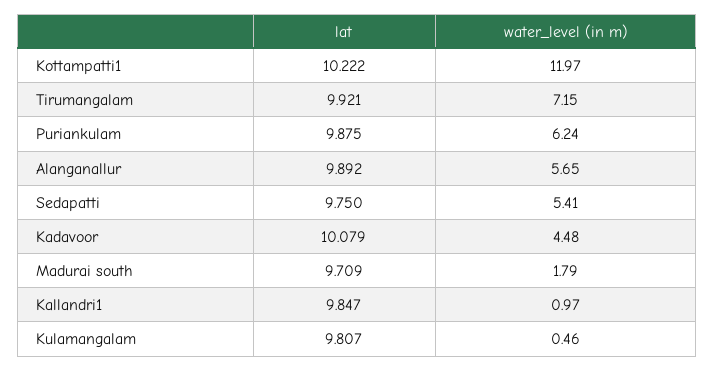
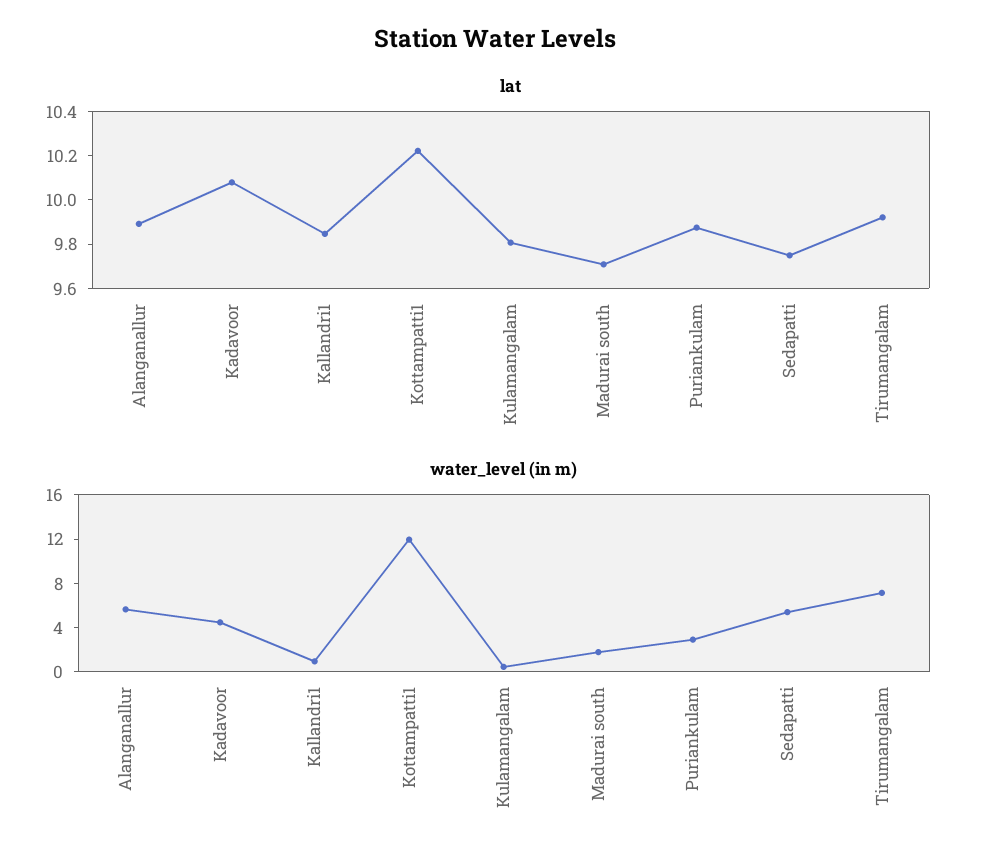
  {
    "lat": {
      "Kottampatti1": 10.222,
      "Tirumangalam": 9.921,
      "Puriankulam": 9.875,
      "Alanganallur": 9.892,
      "Sedapatti": 9.75,
      "Kadavoor": 10.079,
      "Madurai south": 9.709,
      "Kallandri1": 9.847,
      "Kulamangalam": 9.807
    },
    "water_level (in m)": {
      "Kottampatti1": 11.97,
      "Tirumangalam": 7.15,
-     "Puriankulam": 6.24,
+     "Puriankulam": 3,
      "Alanganallur": 5.65,
      "Sedapatti": 5.41,
      "Kadavoor": 4.48,
      "Madurai south": 1.79,
      "Kallandri1": 0.97,
      "Kulamangalam": 0.46
    }
  }

